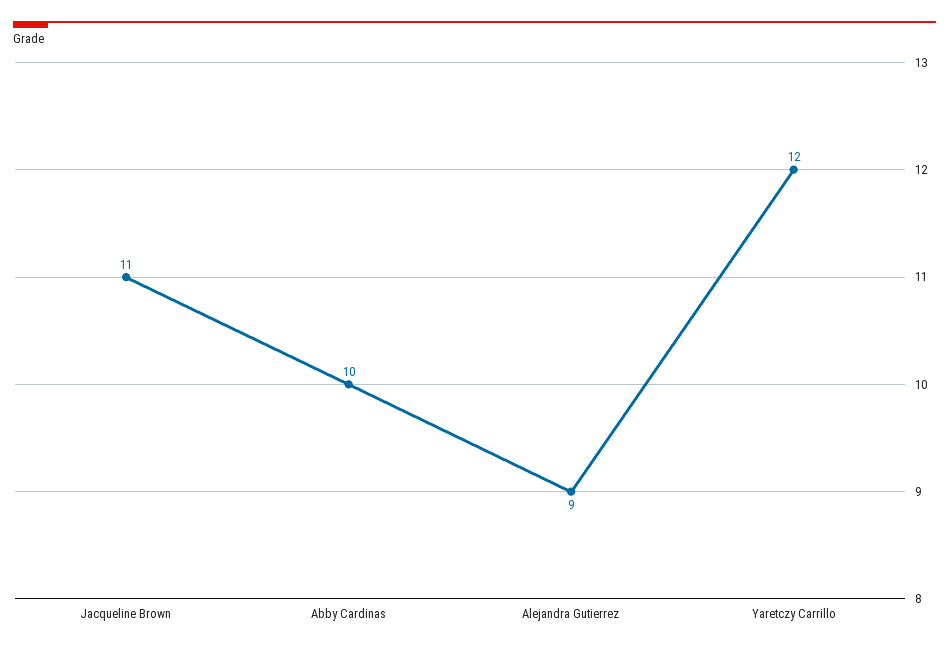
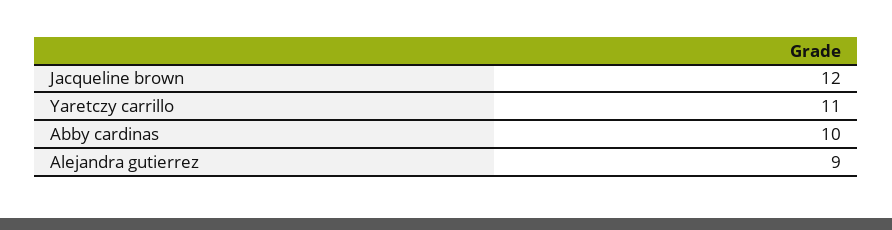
  {
-   "Jacqueline Brown": 11,
+   "Jacqueline Brown": 12,
    "Abby Cardinas": 10,
    "Alejandra Gutierrez": 9,
-   "Yaretczy Carrillo": 12
+   "Yaretczy Carrillo": 11
  }

